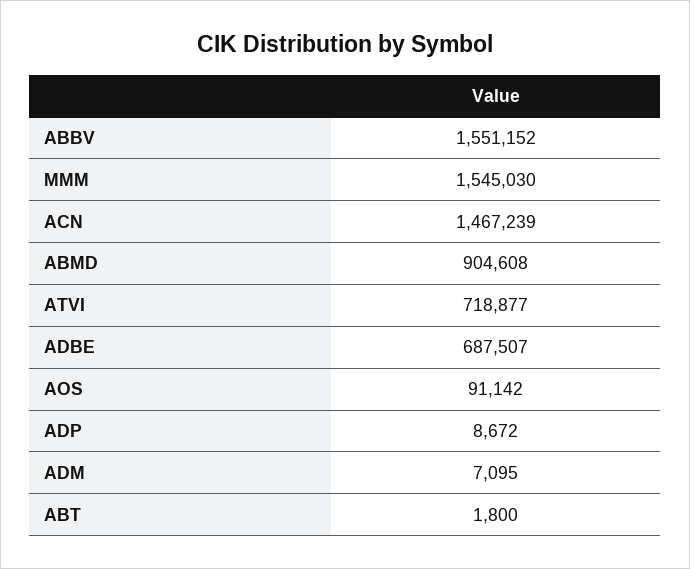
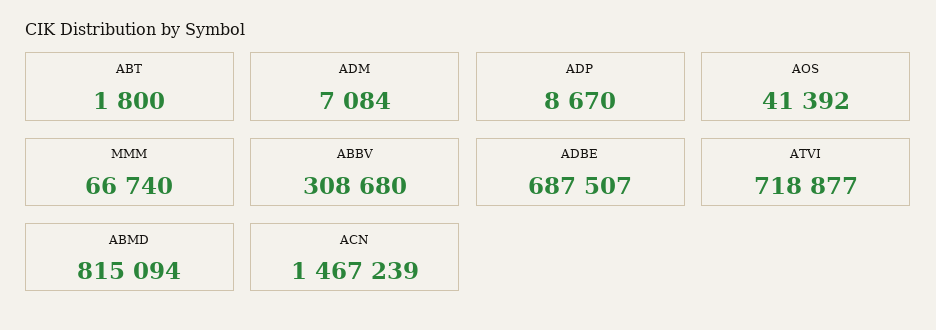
  {
-   "ABBV": 1551152,
+   "ABBV": 308680,
-   "MMM": 1545030,
+   "MMM": 66740,
    "ACN": 1467239,
-   "ABMD": 904608,
+   "ABMD": 815094,
    "ATVI": 718877,
    "ADBE": 687507,
-   "AOS": 91142,
+   "AOS": 41392,
-   "ADP": 8672,
+   "ADP": 8670,
-   "ADM": 7095,
+   "ADM": 7084,
    "ABT": 1800
  }

